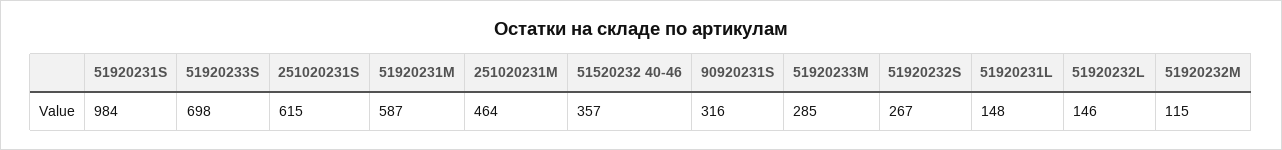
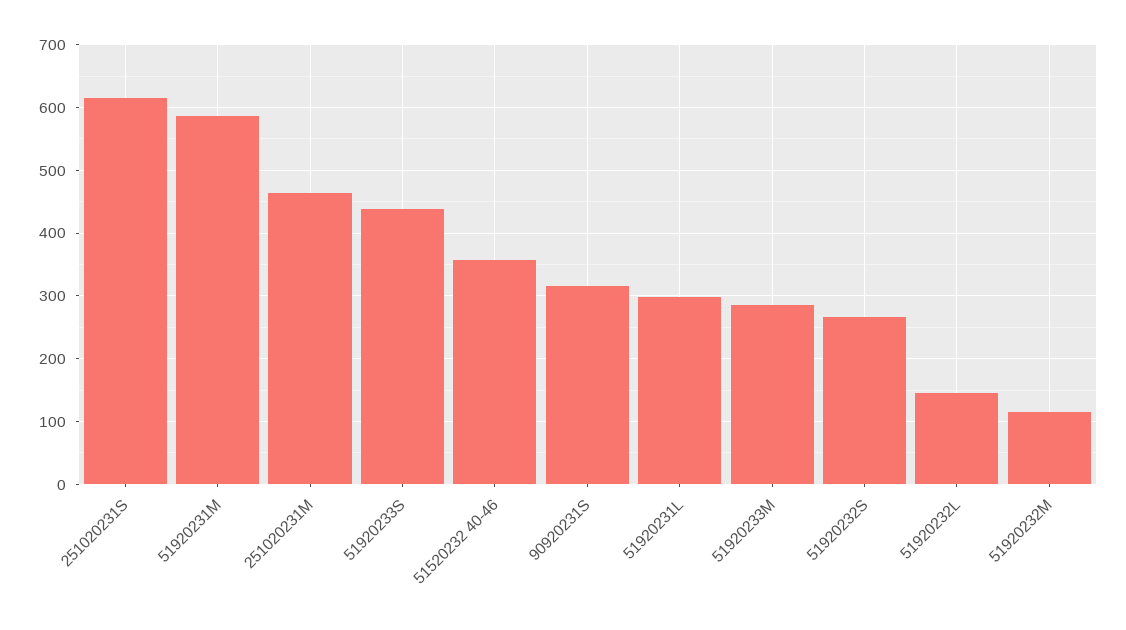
  {
-   "51920231S": 984,
-   "51920233S": 698,
+   "51920233S": 440,
    "251020231S": 615,
    "51920231M": 587,
    "251020231M": 464,
    "51520232 40-46": 357,
    "90920231S": 316,
    "51920233M": 285,
    "51920232S": 267,
-   "51920231L": 148,
+   "51920231L": 300,
    "51920232L": 146,
    "51920232M": 115
  }

